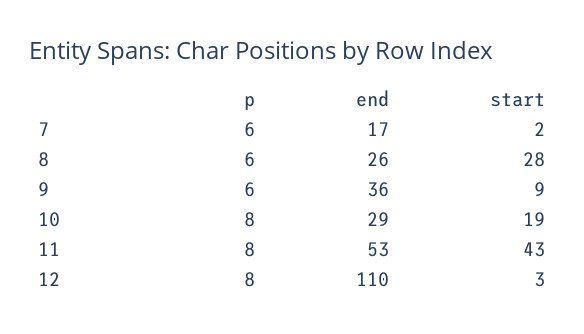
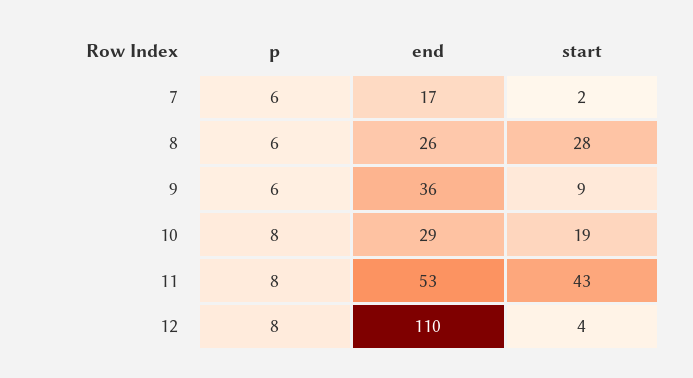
  {
    "p": {
      "7": 6,
      "8": 6,
      "9": 6,
      "10": 8,
      "11": 8,
      "12": 8
    },
    "end": {
      "7": 17,
      "8": 26,
      "9": 36,
      "10": 29,
      "11": 53,
      "12": 110
    },
    "start": {
      "7": 2,
      "8": 28,
      "9": 9,
      "10": 19,
      "11": 43,
-     "12": 3
+     "12": 4
    }
  }

